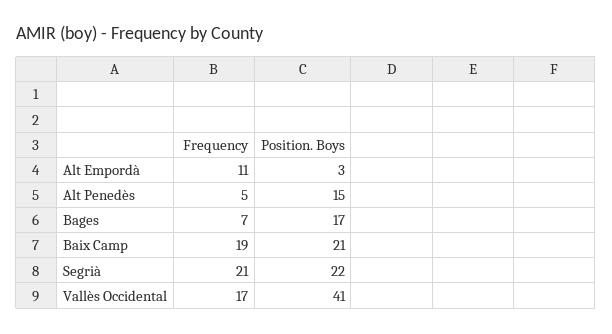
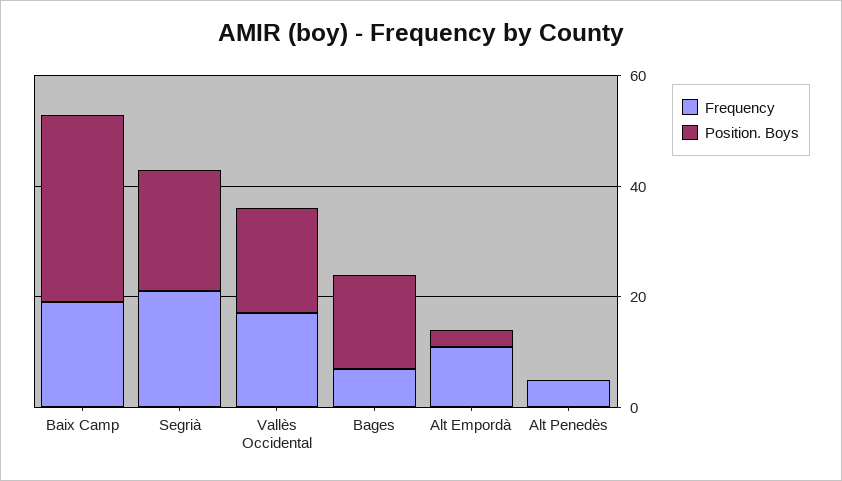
  {
    "Frequency": {
      "Alt Empordà": 11,
      "Alt Penedès": 5,
      "Bages": 7,
      "Baix Camp": 19,
      "Segrià": 21,
      "Vallès Occidental": 17
    },
    "Position. Boys": {
      "Alt Empordà": 3,
-     "Alt Penedès": 15,
+     "Alt Penedès": 0,
      "Bages": 17,
-     "Baix Camp": 21,
+     "Baix Camp": 35,
      "Segrià": 22,
-     "Vallès Occidental": 41
+     "Vallès Occidental": 20
    }
  }

